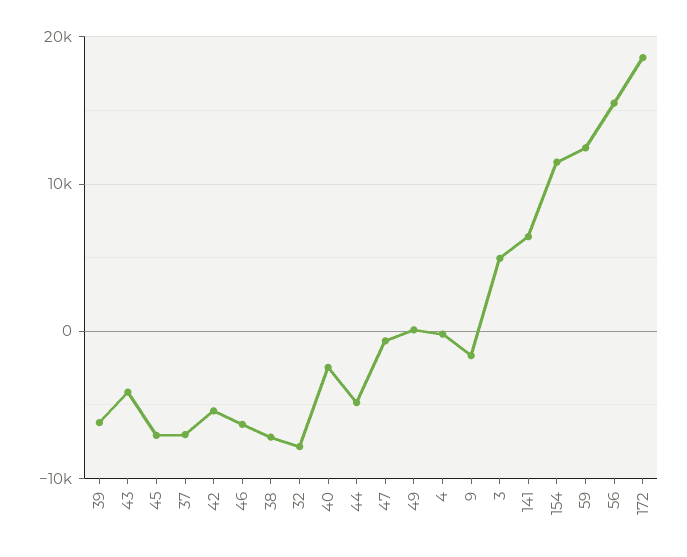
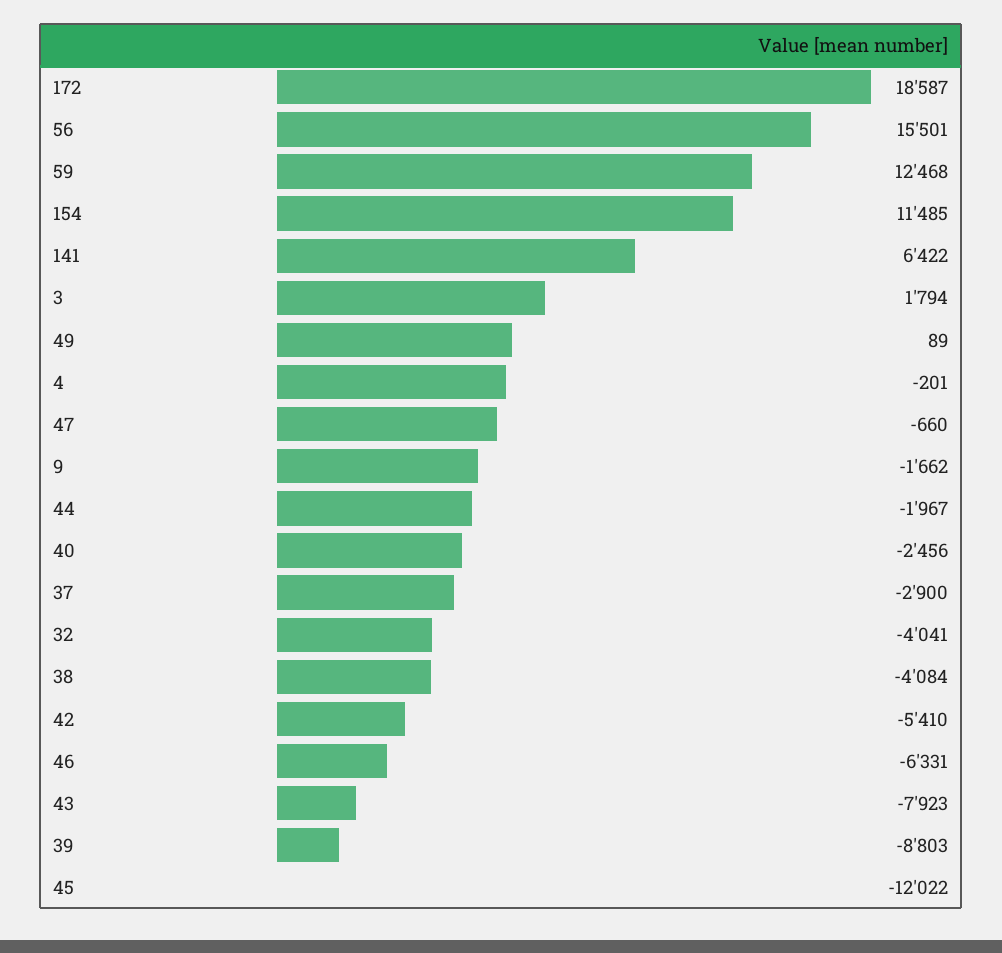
  {
-   "39": -6000,
+   "39": -8803,
-   "43": -4000,
+   "43": -7923,
-   "45": -7000,
+   "45": -12022,
-   "37": -7000,
+   "37": -2900,
    "42": -5410,
    "46": -6331,
-   "38": -7000,
+   "38": -4084,
-   "32": -8000,
+   "32": -4041,
    "40": -2456,
-   "44": -5000,
+   "44": -1967,
    "47": -660,
    "49": 89,
    "4": -201,
    "9": -1662,
-   "3": 5000,
+   "3": 1794,
    "141": 6422,
    "154": 11485,
    "59": 12468,
    "56": 15501,
    "172": 18587
  }

